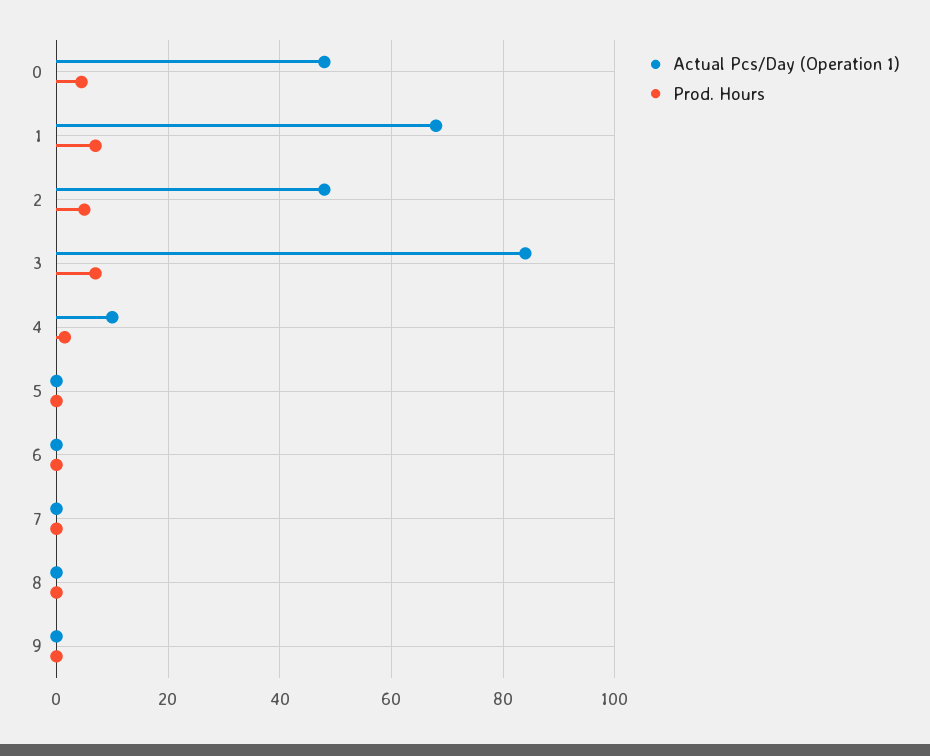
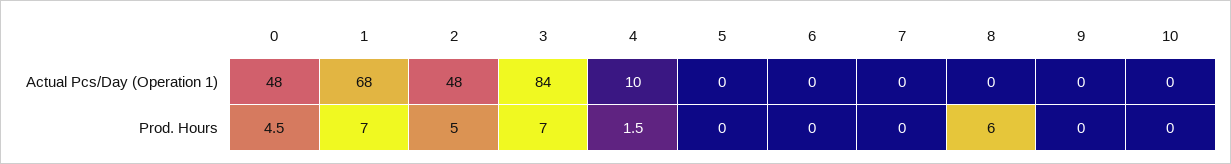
  {
    "Actual Pcs/Day (Operation 1)": {
      "0": 48,
      "1": 68,
      "2": 48,
      "3": 84,
      "4": 10,
      "5": 0,
      "6": 0,
      "7": 0,
      "8": 0,
-     "9": 0
+     "9": 0,
+     "10": 0
    },
    "Prod. Hours": {
      "0": 4.5,
      "1": 7,
      "2": 5,
      "3": 7,
      "4": 1.5,
      "5": 0,
      "6": 0,
      "7": 0,
-     "8": 0,
+     "8": 6,
-     "9": 0
+     "9": 0,
+     "10": 0
    }
  }

